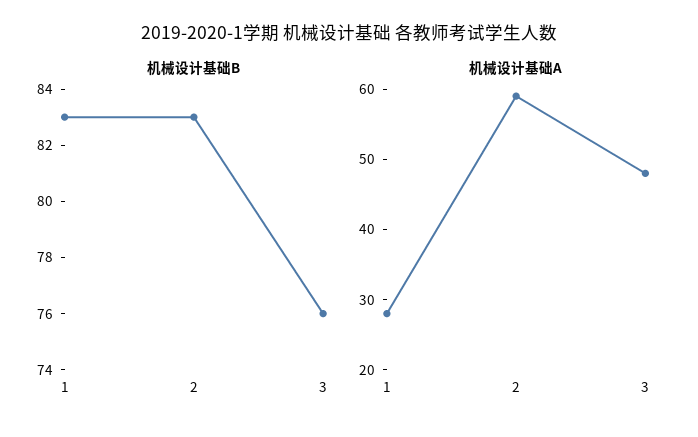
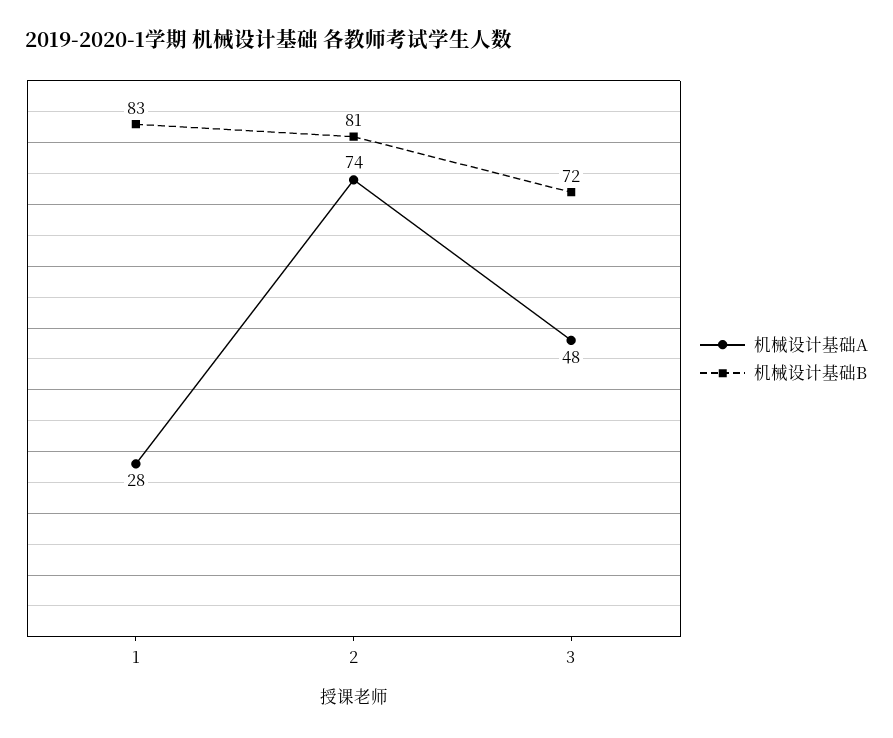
  {
    "机械设计基础B": {
      "1": 83,
-     "2": 83,
+     "2": 81,
-     "3": 76
+     "3": 72
    },
    "机械设计基础A": {
      "1": 28,
-     "2": 60,
+     "2": 74,
      "3": 48
    }
  }

